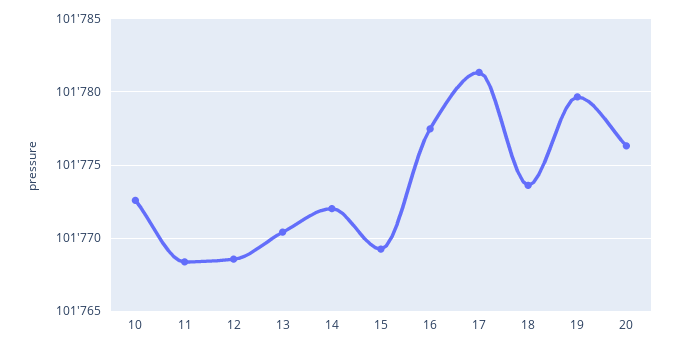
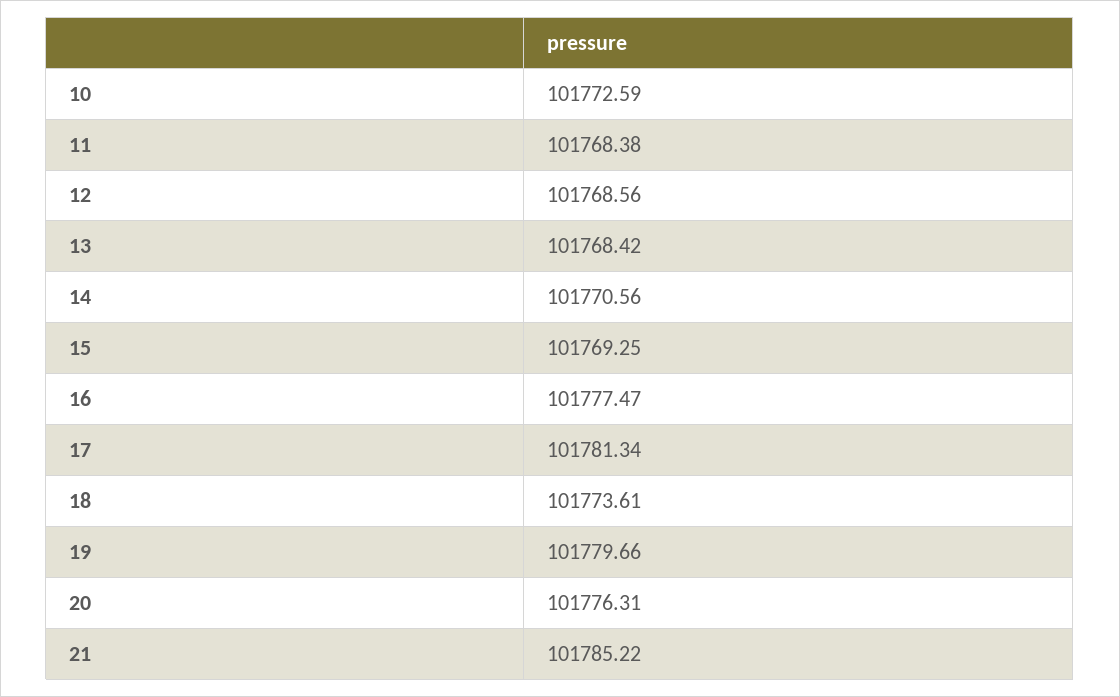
  {
    "10": 101772.59,
    "11": 101768.38,
    "12": 101768.56,
-   "13": 101770.5,
+   "13": 101768.42,
-   "14": 101772,
+   "14": 101770.56,
    "15": 101769.25,
    "16": 101777.47,
    "17": 101781.34,
    "18": 101773.61,
    "19": 101779.66,
-   "20": 101776.31
+   "20": 101776.31,
+   "21": 101785.22
  }

